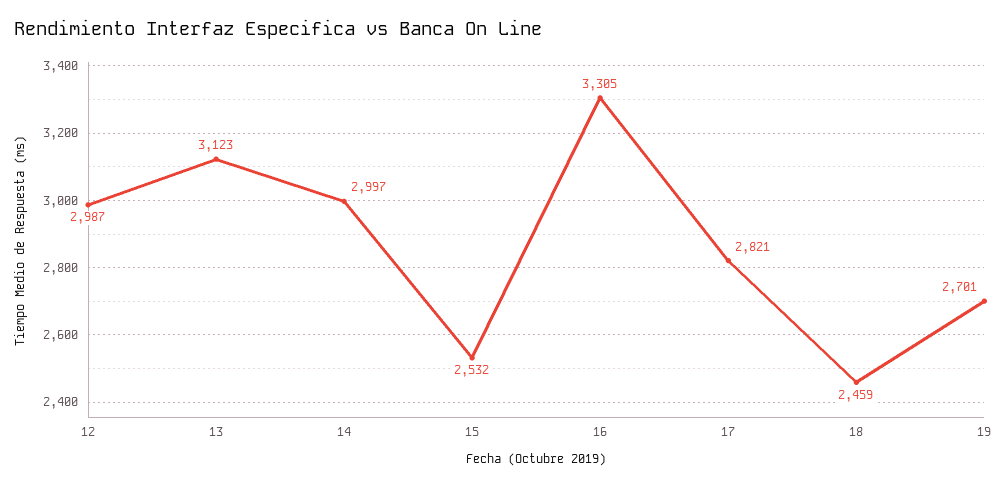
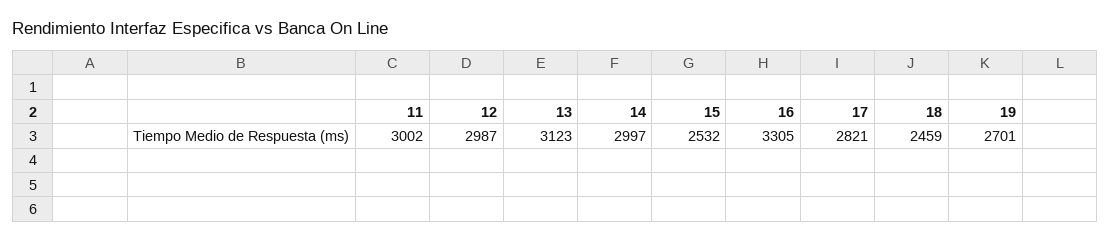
  {
    "12": 2987,
    "13": 3123,
    "14": 2997,
    "15": 2532,
    "16": 3305,
    "17": 2821,
    "18": 2459,
-   "19": 2701
+   "19": 2701,
+   "11": 3002
  }

